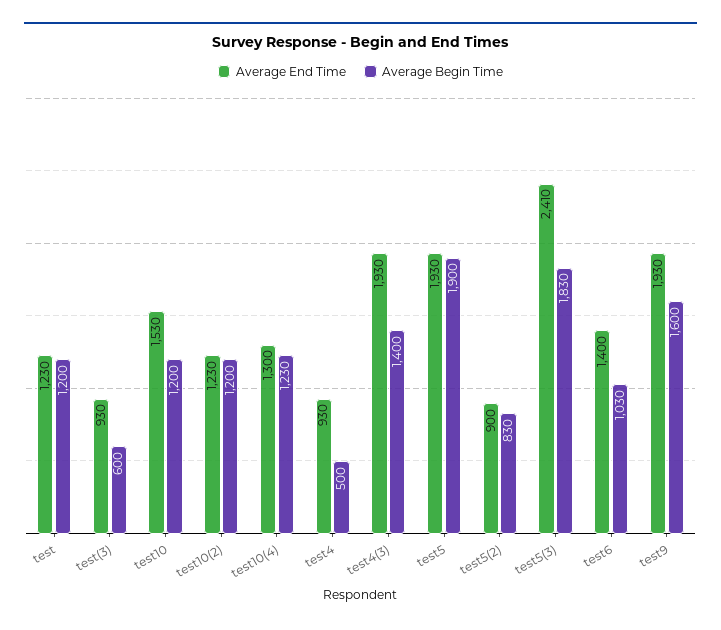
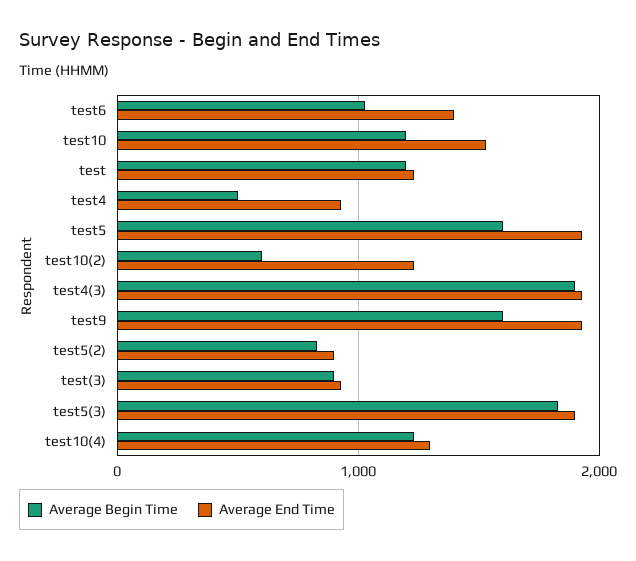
  {
    "Average End Time": {
      "test": 1230,
      "test(3)": 930,
      "test10": 1530,
      "test10(2)": 1230,
      "test10(4)": 1300,
      "test4": 930,
      "test4(3)": 1930,
      "test5": 1930,
      "test5(2)": 900,
-     "test5(3)": 2410,
+     "test5(3)": 1900,
      "test6": 1400,
      "test9": 1930
    },
    "Average Begin Time": {
      "test": 1200,
-     "test(3)": 600,
+     "test(3)": 900,
      "test10": 1200,
-     "test10(2)": 1200,
+     "test10(2)": 600,
      "test10(4)": 1230,
      "test4": 500,
-     "test4(3)": 1400,
+     "test4(3)": 1900,
-     "test5": 1900,
+     "test5": 1600,
      "test5(2)": 830,
      "test5(3)": 1830,
      "test6": 1030,
      "test9": 1600
    }
  }

